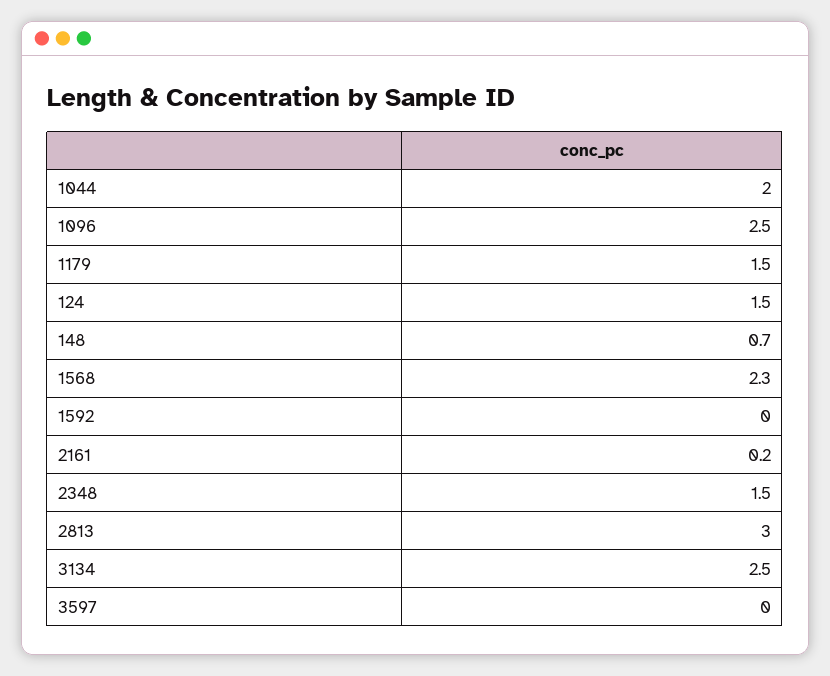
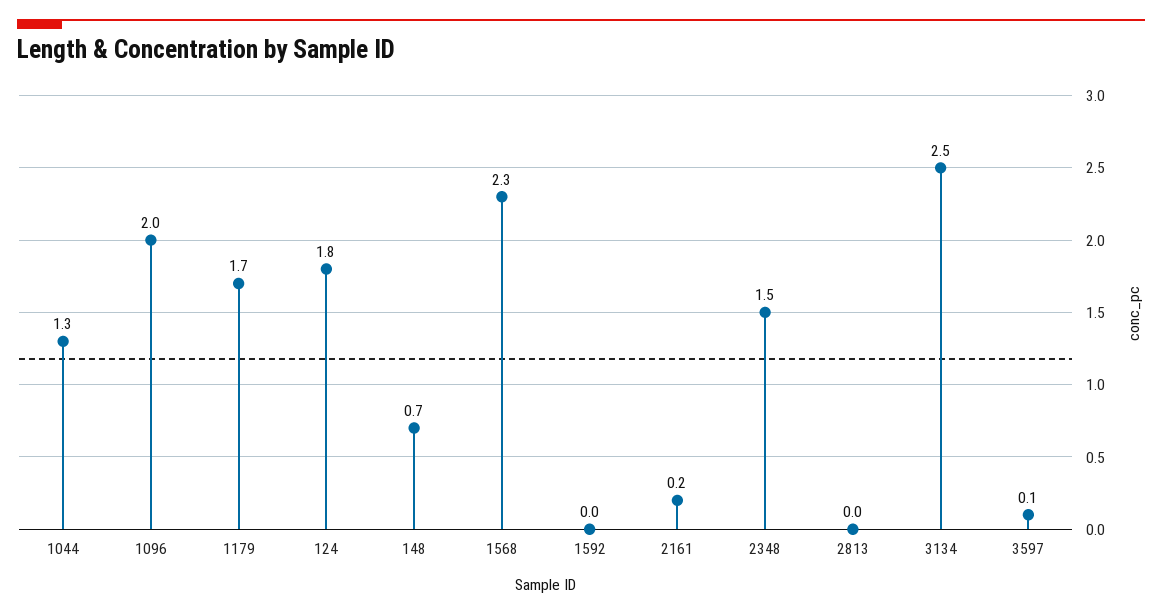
  {
-   "1044": 2,
+   "1044": 1.3,
-   "1096": 2.5,
+   "1096": 2,
-   "1179": 1.5,
+   "1179": 1.7,
-   "124": 1.5,
+   "124": 1.8,
    "148": 0.7,
    "1568": 2.3,
    "1592": 0,
    "2161": 0.2,
    "2348": 1.5,
-   "2813": 3,
+   "2813": 0,
    "3134": 2.5,
-   "3597": 0
+   "3597": 0.1
  }

